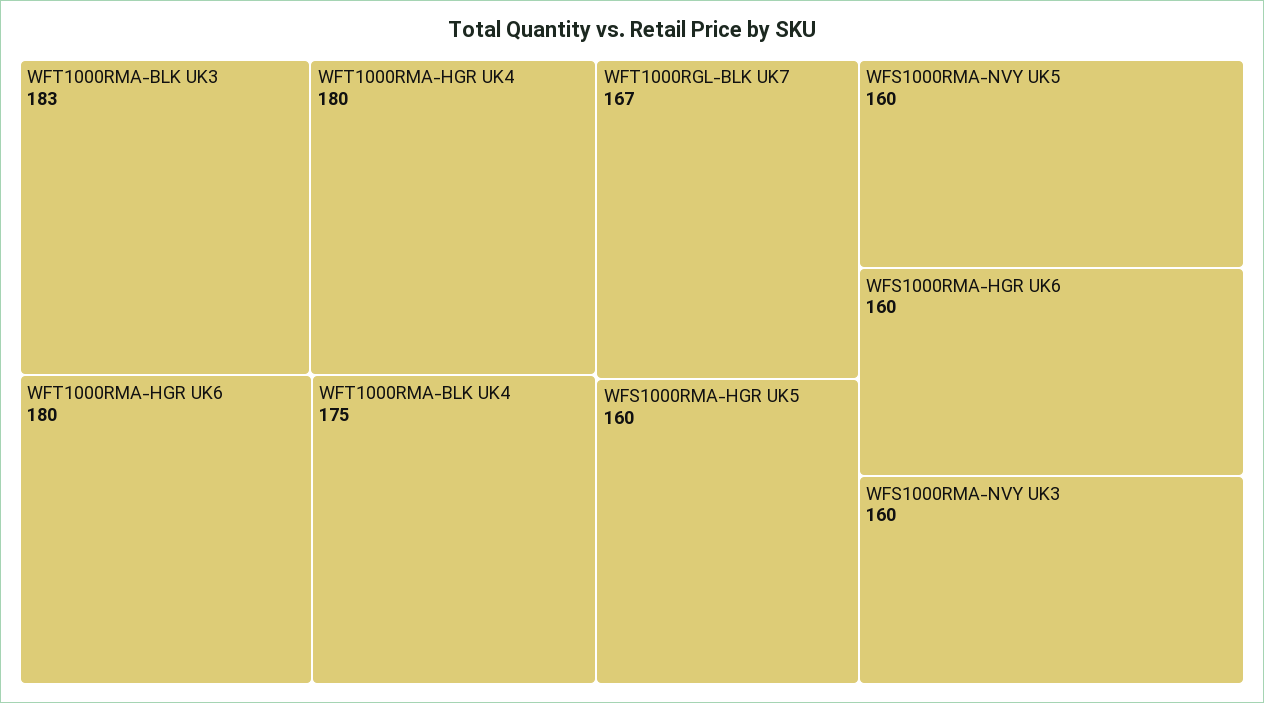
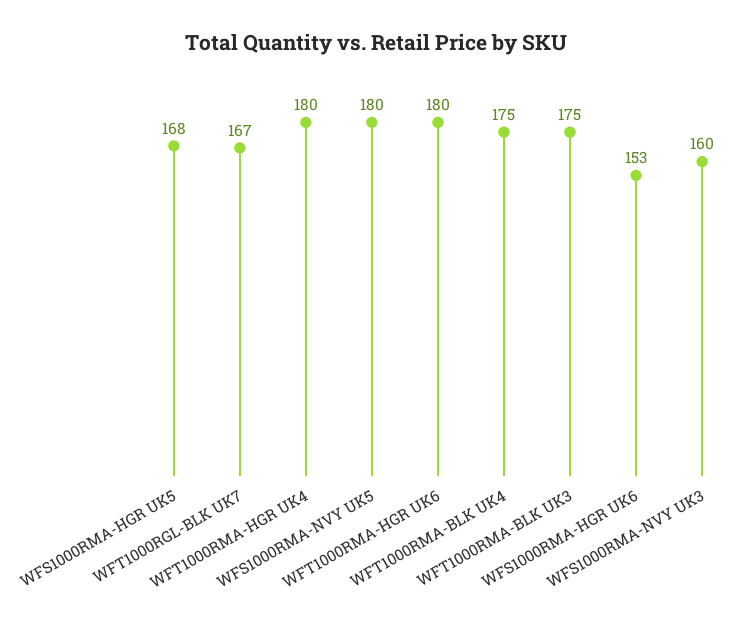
  {
-   "WFT1000RMA-BLK UK3": 183,
+   "WFT1000RMA-BLK UK3": 175,
    "WFT1000RMA-HGR UK4": 180,
    "WFT1000RMA-HGR UK6": 180,
    "WFT1000RMA-BLK UK4": 175,
    "WFT1000RGL-BLK UK7": 167,
-   "WFS1000RMA-HGR UK5": 160,
+   "WFS1000RMA-HGR UK5": 168,
-   "WFS1000RMA-NVY UK5": 160,
+   "WFS1000RMA-NVY UK5": 180,
-   "WFS1000RMA-HGR UK6": 160,
+   "WFS1000RMA-HGR UK6": 153,
    "WFS1000RMA-NVY UK3": 160
  }

